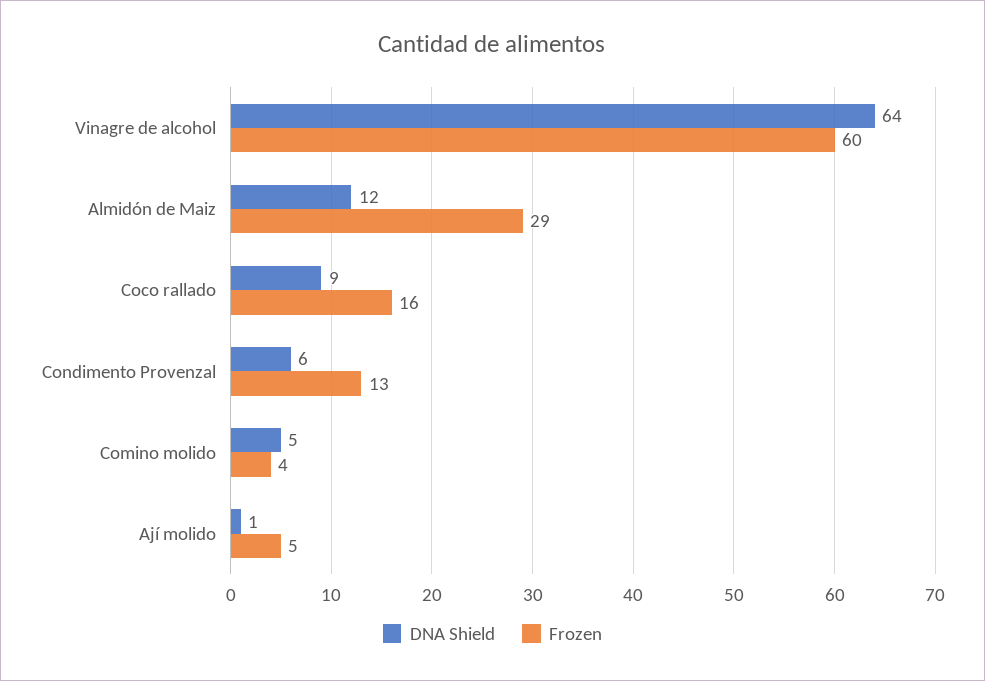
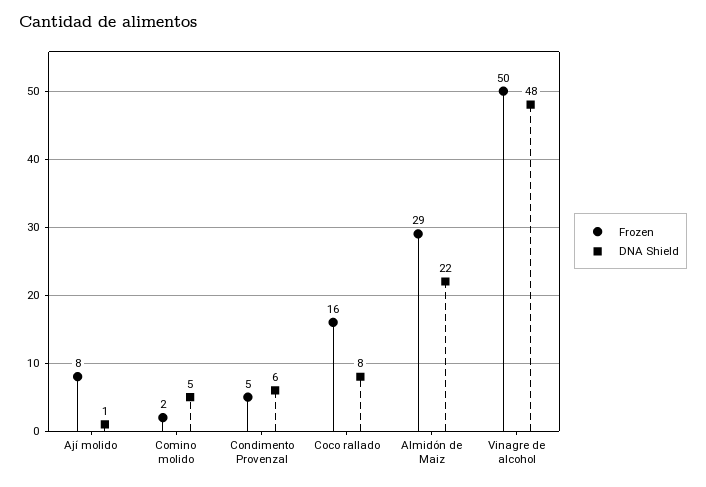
  {
    "DNA Shield": {
-     "Vinagre de alcohol": 64,
+     "Vinagre de alcohol": 48,
-     "Almidón de Maiz": 12,
+     "Almidón de Maiz": 22,
-     "Coco rallado": 9,
+     "Coco rallado": 8,
      "Condimento Provenzal": 6,
      "Comino molido": 5,
      "Ají molido": 1
    },
    "Frozen": {
-     "Vinagre de alcohol": 60,
+     "Vinagre de alcohol": 50,
      "Almidón de Maiz": 29,
      "Coco rallado": 16,
-     "Condimento Provenzal": 13,
+     "Condimento Provenzal": 5,
-     "Comino molido": 4,
+     "Comino molido": 2,
-     "Ají molido": 5
+     "Ají molido": 8
    }
  }

